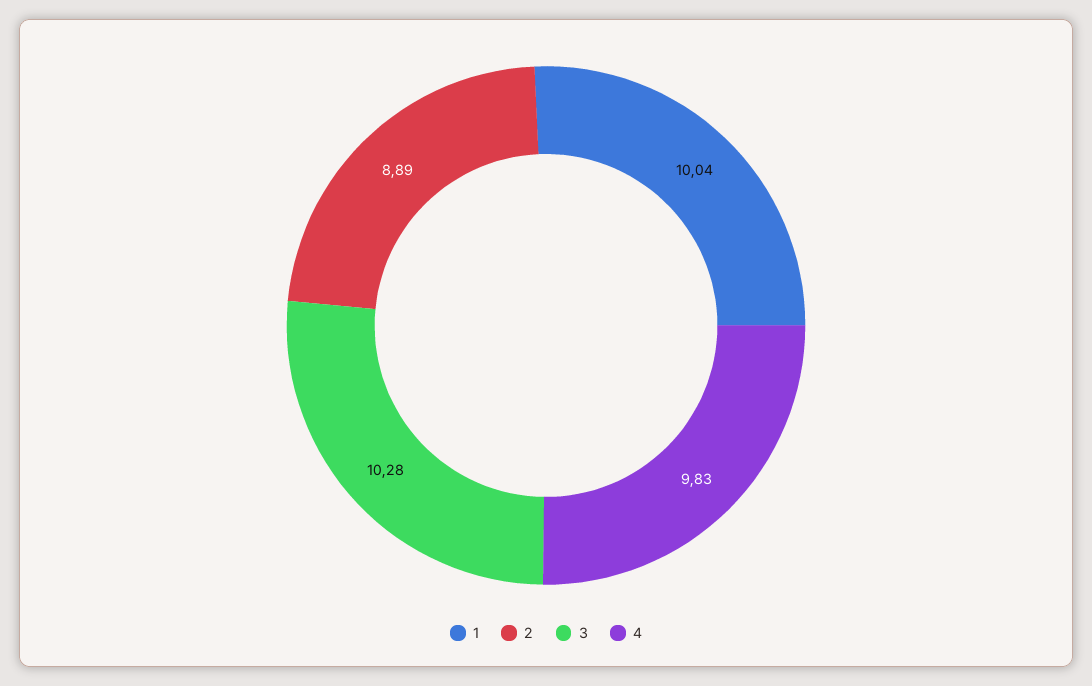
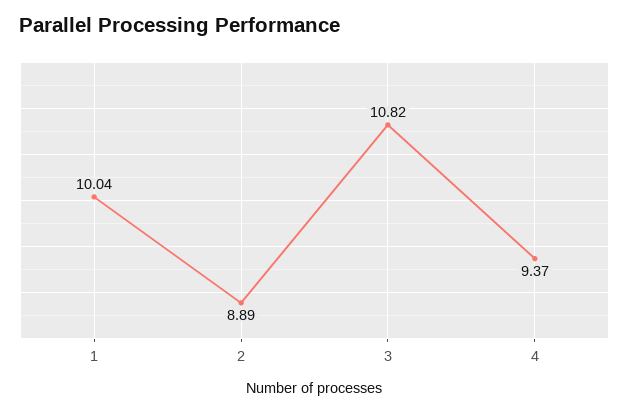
  {
    "1": 10.04,
    "2": 8.89,
-   "3": 10.28,
+   "3": 10.82,
-   "4": 9.83
+   "4": 9.37
  }

